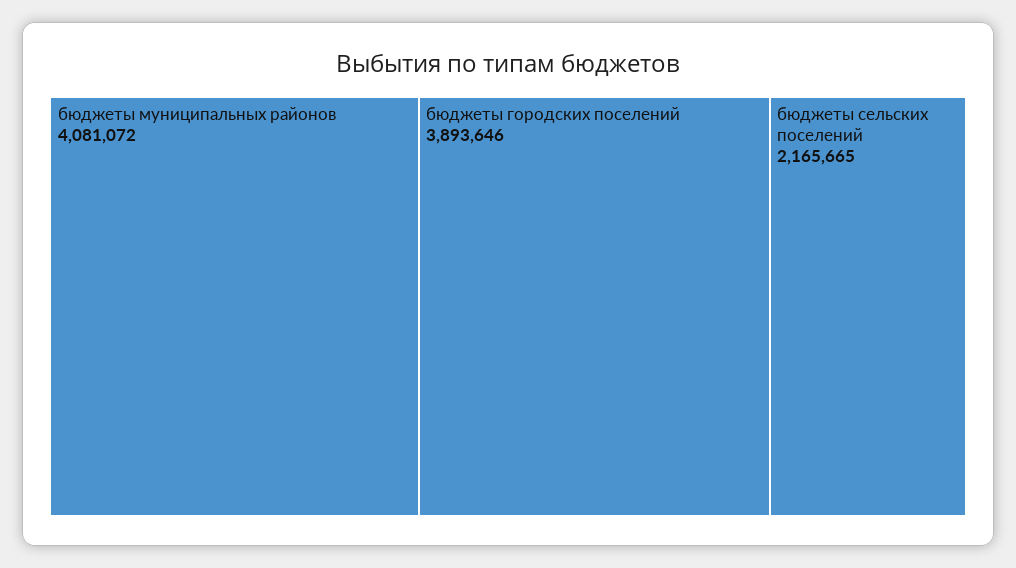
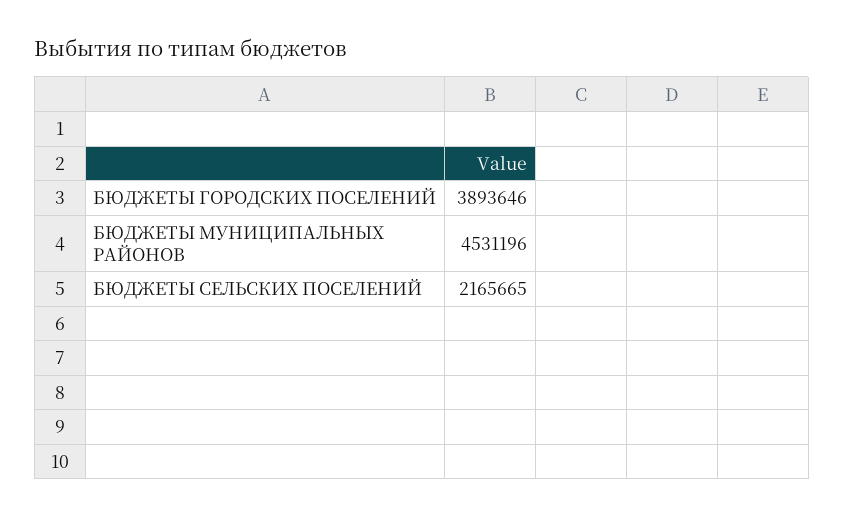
  {
-   "бюджеты муниципальных районов": 4081072,
+   "бюджеты муниципальных районов": 4531196,
    "бюджеты городских поселений": 3893646,
    "бюджеты сельских поселений": 2165665
  }

